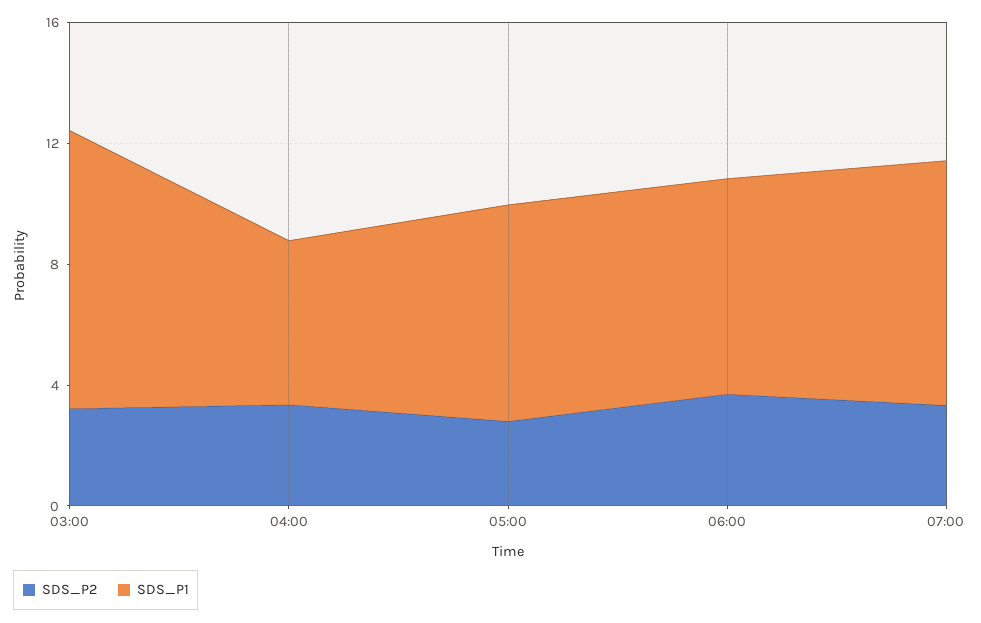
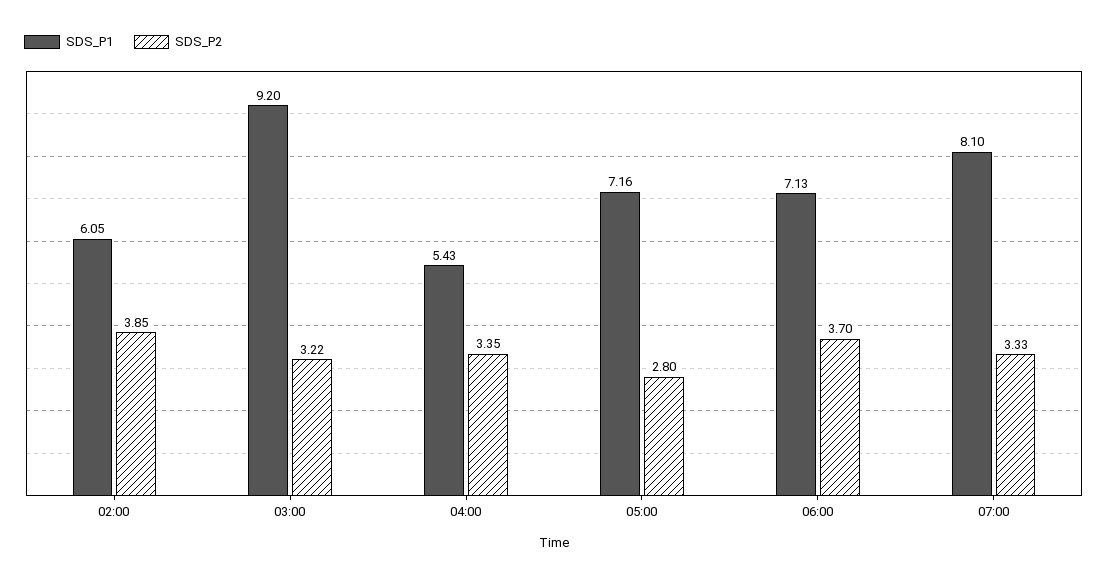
  {
    "SDS_P2": {
      "03:00": 3.22,
      "04:00": 3.35,
      "05:00": 2.8,
      "06:00": 3.7,
-     "07:00": 3.33
+     "07:00": 3.33,
+     "02:00": 3.85
    },
    "SDS_P1": {
      "03:00": 9.2,
      "04:00": 5.43,
      "05:00": 7.16,
      "06:00": 7.13,
-     "07:00": 8.1
+     "07:00": 8.1,
+     "02:00": 6.05
    }
  }

